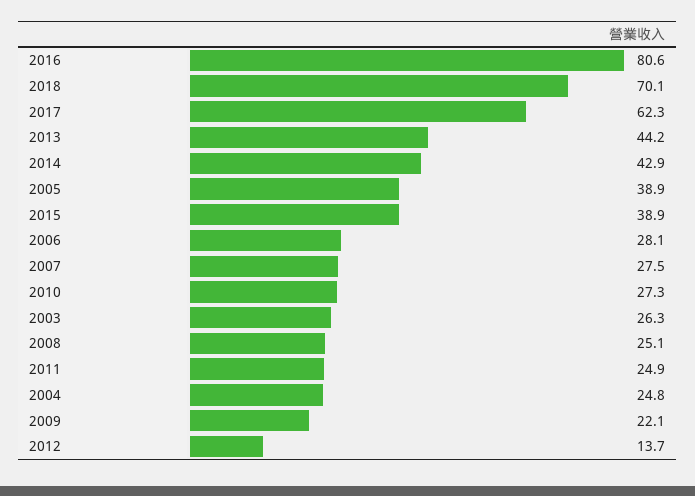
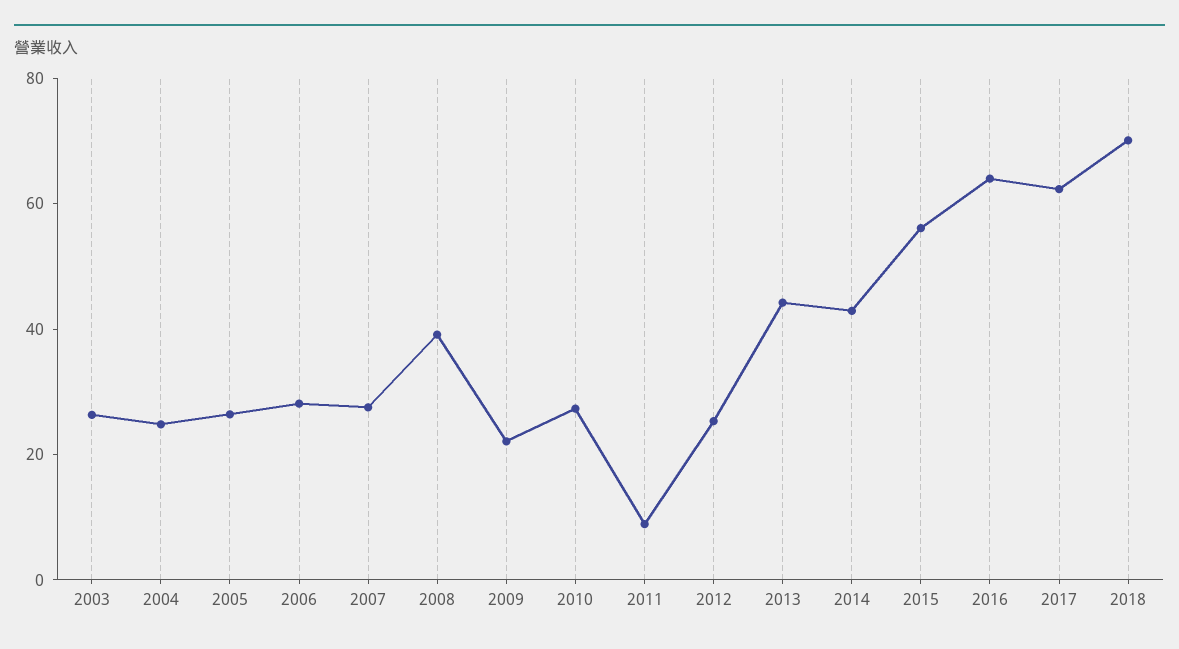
  {
-   "2016": 80.6,
+   "2016": 65,
    "2018": 70.1,
    "2017": 62.3,
    "2013": 44.2,
    "2014": 42.9,
-   "2005": 38.9,
+   "2005": 25,
-   "2015": 38.9,
+   "2015": 55,
    "2006": 28.1,
    "2007": 27.5,
    "2010": 27.3,
    "2003": 26.3,
-   "2008": 25.1,
+   "2008": 40,
-   "2011": 24.9,
+   "2011": 10,
    "2004": 24.8,
    "2009": 22.1,
-   "2012": 13.7
+   "2012": 25
  }

